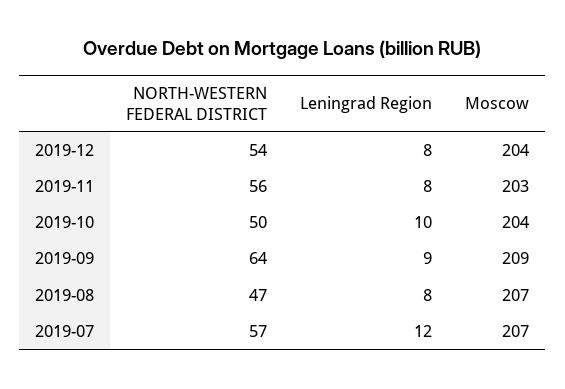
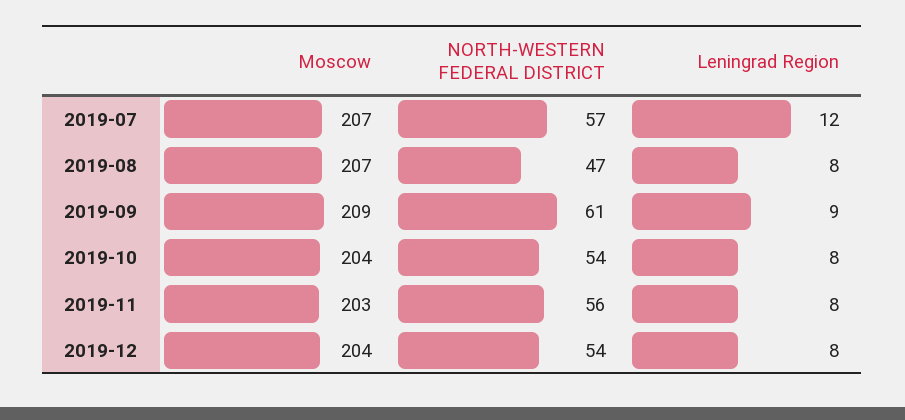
  {
    "NORTH-WESTERN FEDERAL DISTRICT": {
      "2019-12": 54,
      "2019-11": 56,
-     "2019-10": 50,
+     "2019-10": 54,
-     "2019-09": 64,
+     "2019-09": 61,
      "2019-08": 47,
      "2019-07": 57
    },
    "Leningrad Region": {
      "2019-12": 8,
      "2019-11": 8,
-     "2019-10": 10,
+     "2019-10": 8,
      "2019-09": 9,
      "2019-08": 8,
      "2019-07": 12
    },
    "Moscow": {
      "2019-12": 204,
      "2019-11": 203,
      "2019-10": 204,
      "2019-09": 209,
      "2019-08": 207,
      "2019-07": 207
    }
  }

